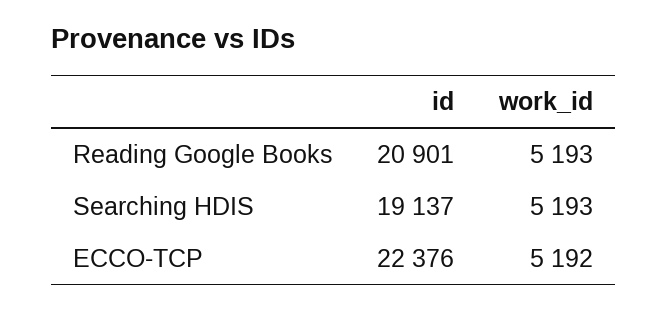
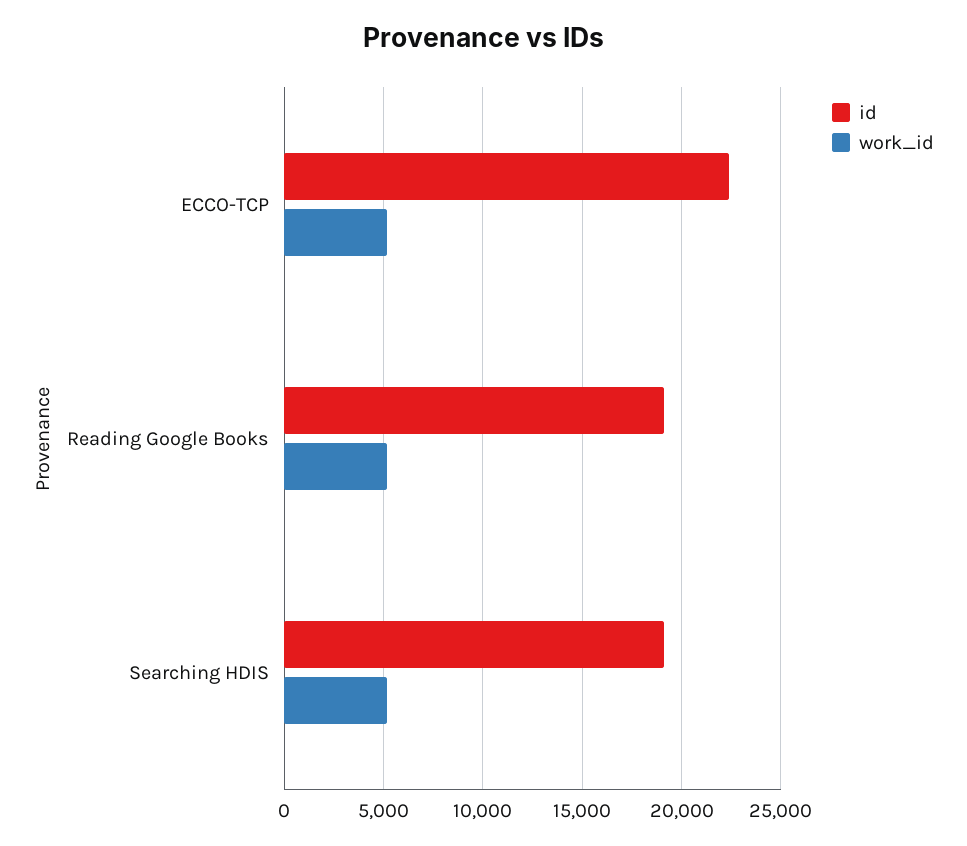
  {
    "id": {
-     "Reading Google Books": 20901,
+     "Reading Google Books": 19000,
      "Searching HDIS": 19137,
      "ECCO-TCP": 22376
    },
    "work_id": {
      "Reading Google Books": 5193,
      "Searching HDIS": 5193,
      "ECCO-TCP": 5192
    }
  }

